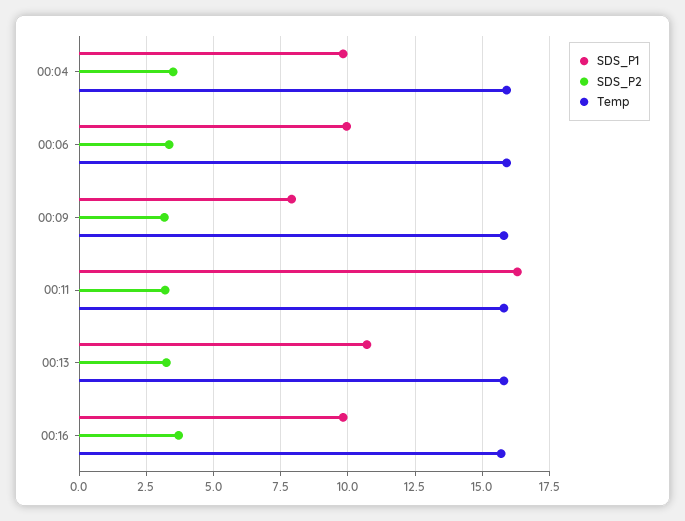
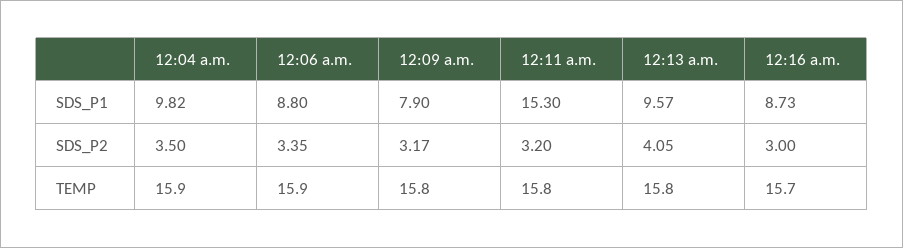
  {
    "SDS_P1": {
      "00:04": 9.82,
-     "00:06": 10,
+     "00:06": 8.8,
      "00:09": 7.9,
-     "00:11": 16.25,
+     "00:11": 15.3,
-     "00:13": 10.75,
+     "00:13": 9.57,
-     "00:16": 9.75
+     "00:16": 8.73
    },
    "SDS_P2": {
      "00:04": 3.5,
      "00:06": 3.35,
      "00:09": 3.17,
      "00:11": 3.2,
-     "00:13": 3.25,
+     "00:13": 4.05,
-     "00:16": 3.75
+     "00:16": 3
    },
    "Temp": {
      "00:04": 15.9,
      "00:06": 15.9,
      "00:09": 15.8,
      "00:11": 15.8,
      "00:13": 15.8,
      "00:16": 15.7
    }
  }

